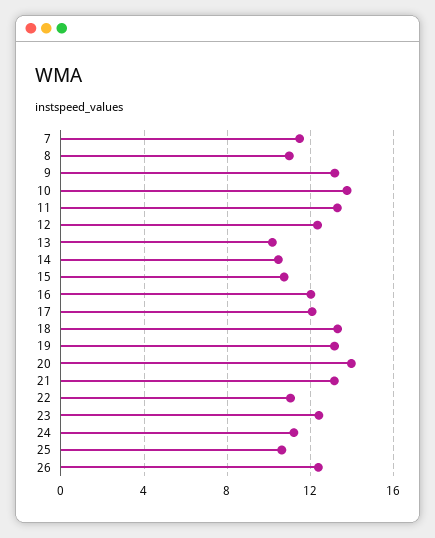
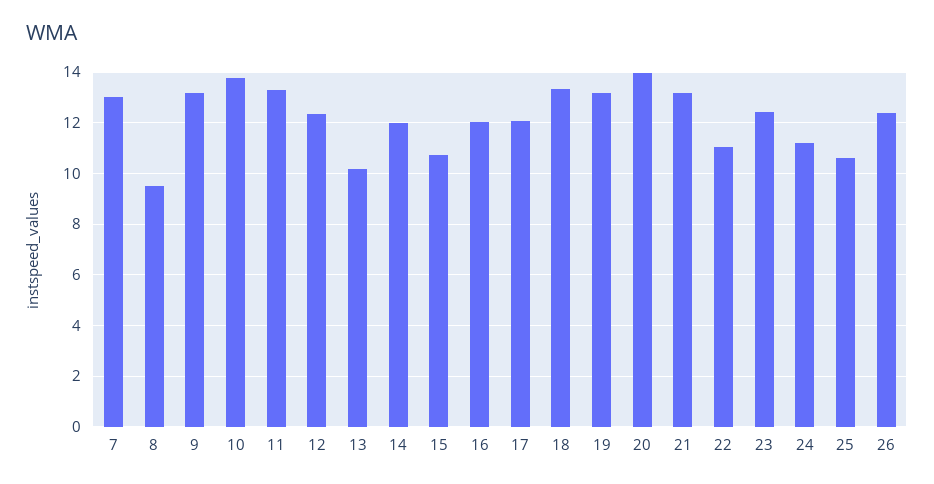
  {
-   "7": 11.5,
+   "7": 13,
-   "8": 11,
+   "8": 9.5,
    "9": 13.25,
    "10": 13.75,
    "11": 13.25,
    "12": 12.25,
    "13": 10.25,
-   "14": 10.5,
+   "14": 12,
    "15": 10.75,
    "16": 12,
    "17": 12,
    "18": 13.25,
    "19": 13.25,
    "20": 14,
    "21": 13.25,
    "22": 11,
    "23": 12.5,
    "24": 11.25,
    "25": 10.75,
    "26": 12.5
  }

